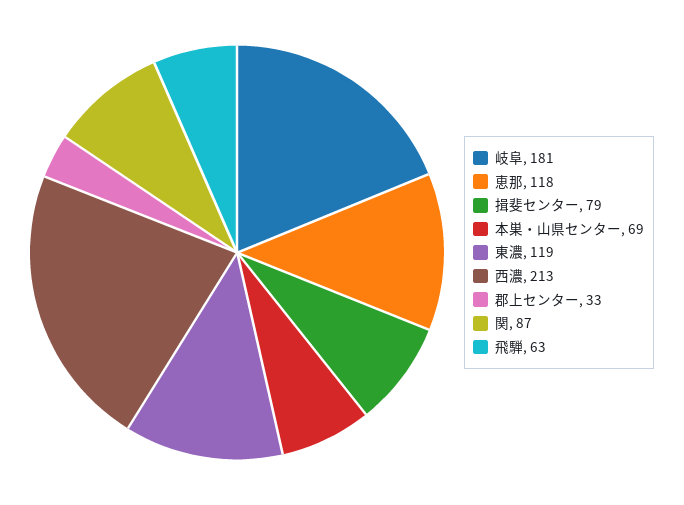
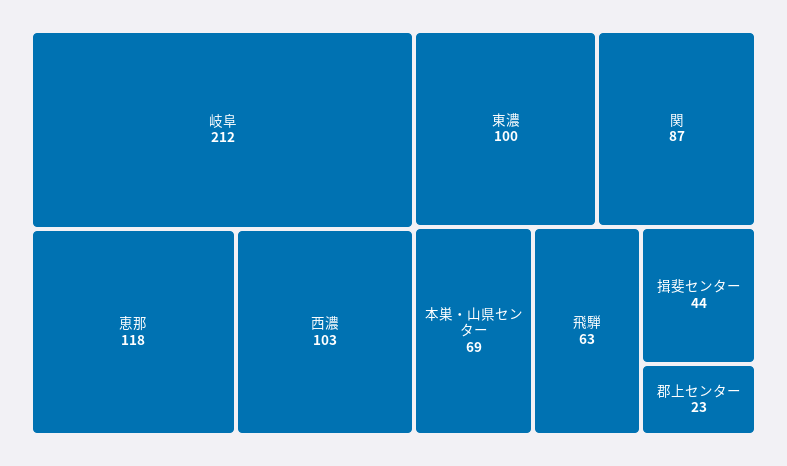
  {
-   "岐阜": 181,
+   "岐阜": 212,
    "恵那": 118,
-   "揖斐センター": 79,
+   "揖斐センター": 44,
    "本巣・山県センター": 69,
-   "東濃": 119,
+   "東濃": 100,
-   "西濃": 213,
+   "西濃": 103,
-   "郡上センター": 33,
+   "郡上センター": 23,
    "関": 87,
    "飛騨": 63
  }

